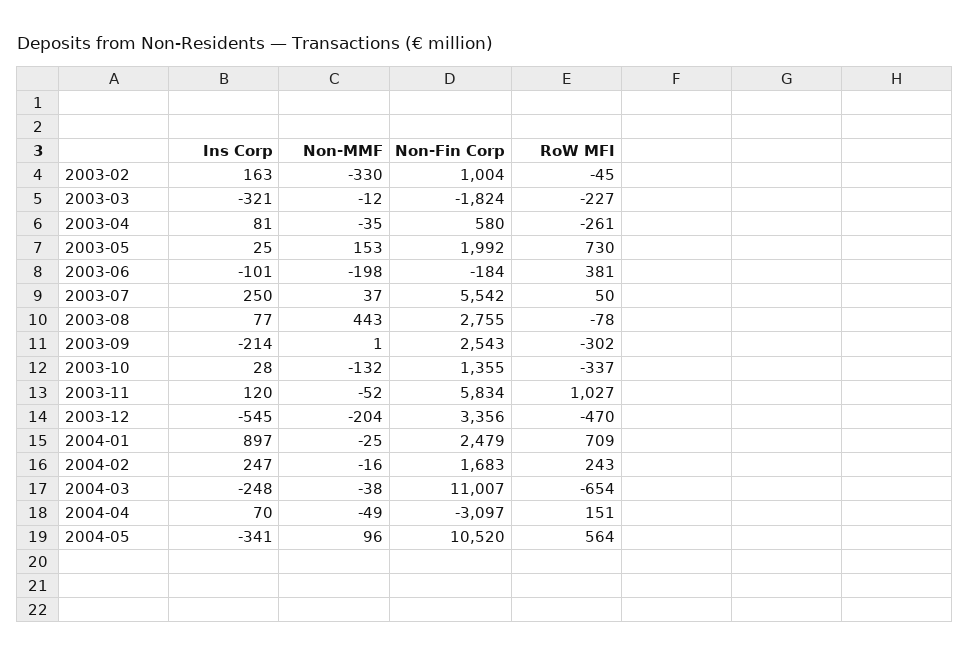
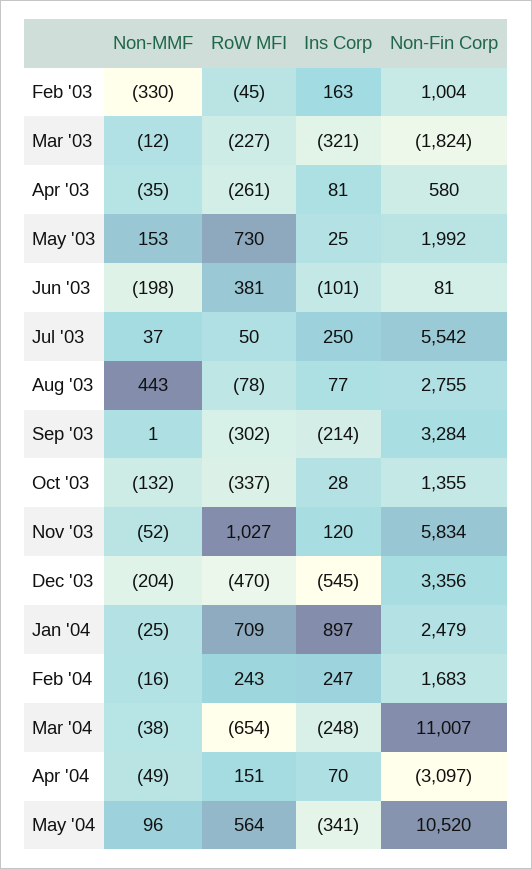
  {
    "Ins Corp": {
      "2003-02": 163,
      "2003-03": -321,
      "2003-04": 81,
      "2003-05": 25,
      "2003-06": -101,
      "2003-07": 250,
      "2003-08": 77,
      "2003-09": -214,
      "2003-10": 28,
      "2003-11": 120,
      "2003-12": -545,
      "2004-01": 897,
      "2004-02": 247,
      "2004-03": -248,
      "2004-04": 70,
      "2004-05": -341
    },
    "Non-MMF": {
      "2003-02": -330,
      "2003-03": -12,
      "2003-04": -35,
      "2003-05": 153,
      "2003-06": -198,
      "2003-07": 37,
      "2003-08": 443,
      "2003-09": 1,
      "2003-10": -132,
      "2003-11": -52,
      "2003-12": -204,
      "2004-01": -25,
      "2004-02": -16,
      "2004-03": -38,
      "2004-04": -49,
      "2004-05": 96
    },
    "Non-Fin Corp": {
      "2003-02": 1004,
      "2003-03": -1824,
      "2003-04": 580,
      "2003-05": 1992,
-     "2003-06": -184,
+     "2003-06": 81,
      "2003-07": 5542,
      "2003-08": 2755,
-     "2003-09": 2543,
+     "2003-09": 3284,
      "2003-10": 1355,
      "2003-11": 5834,
      "2003-12": 3356,
      "2004-01": 2479,
      "2004-02": 1683,
      "2004-03": 11007,
      "2004-04": -3097,
      "2004-05": 10520
    },
    "RoW MFI": {
      "2003-02": -45,
      "2003-03": -227,
      "2003-04": -261,
      "2003-05": 730,
      "2003-06": 381,
      "2003-07": 50,
      "2003-08": -78,
      "2003-09": -302,
      "2003-10": -337,
      "2003-11": 1027,
      "2003-12": -470,
      "2004-01": 709,
      "2004-02": 243,
      "2004-03": -654,
      "2004-04": 151,
      "2004-05": 564
    }
  }

